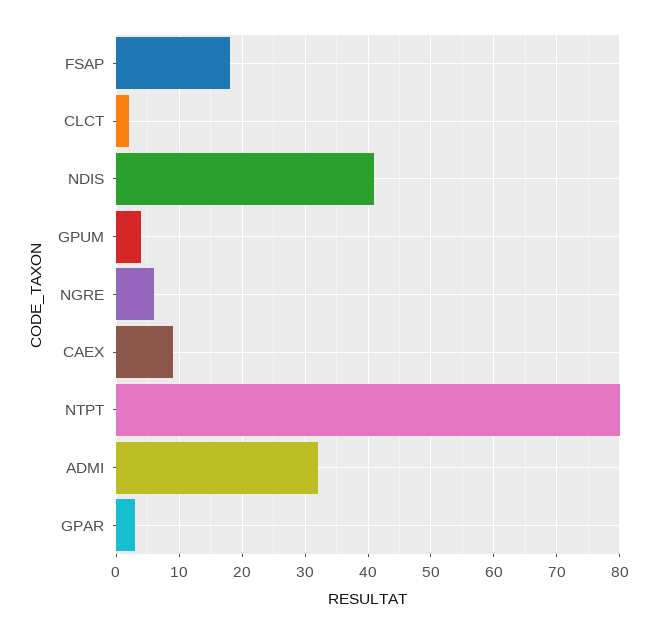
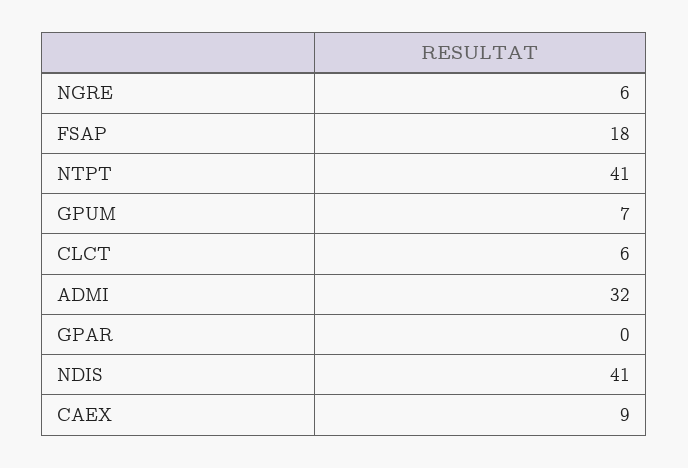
  {
    "FSAP": 18,
-   "CLCT": 2,
+   "CLCT": 6,
    "NDIS": 41,
-   "GPUM": 4,
+   "GPUM": 7,
    "NGRE": 6,
    "CAEX": 9,
-   "NTPT": 80,
+   "NTPT": 41,
    "ADMI": 32,
-   "GPAR": 3
+   "GPAR": 0
  }

